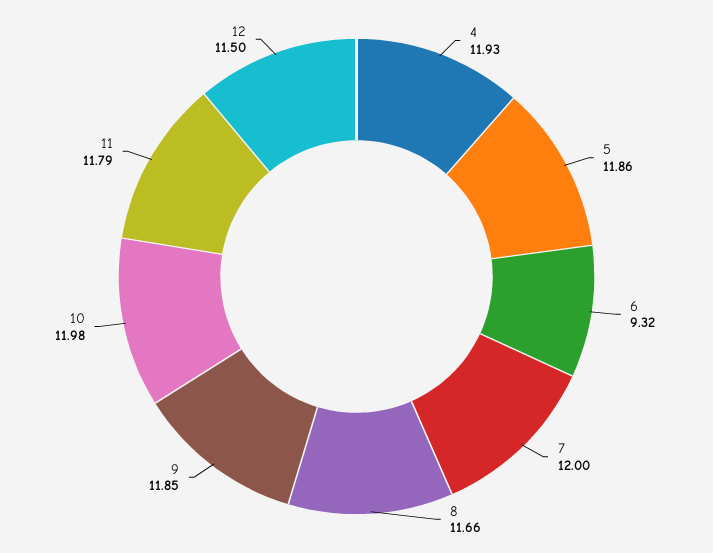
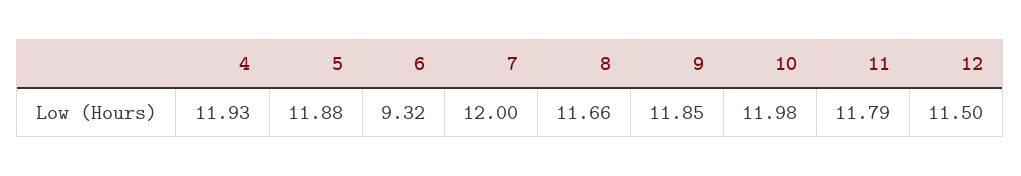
  {
    "4": 11.93,
-   "5": 11.86,
+   "5": 11.88,
    "6": 9.32,
    "7": 12,
    "8": 11.66,
    "9": 11.85,
    "10": 11.98,
    "11": 11.79,
    "12": 11.5
  }

